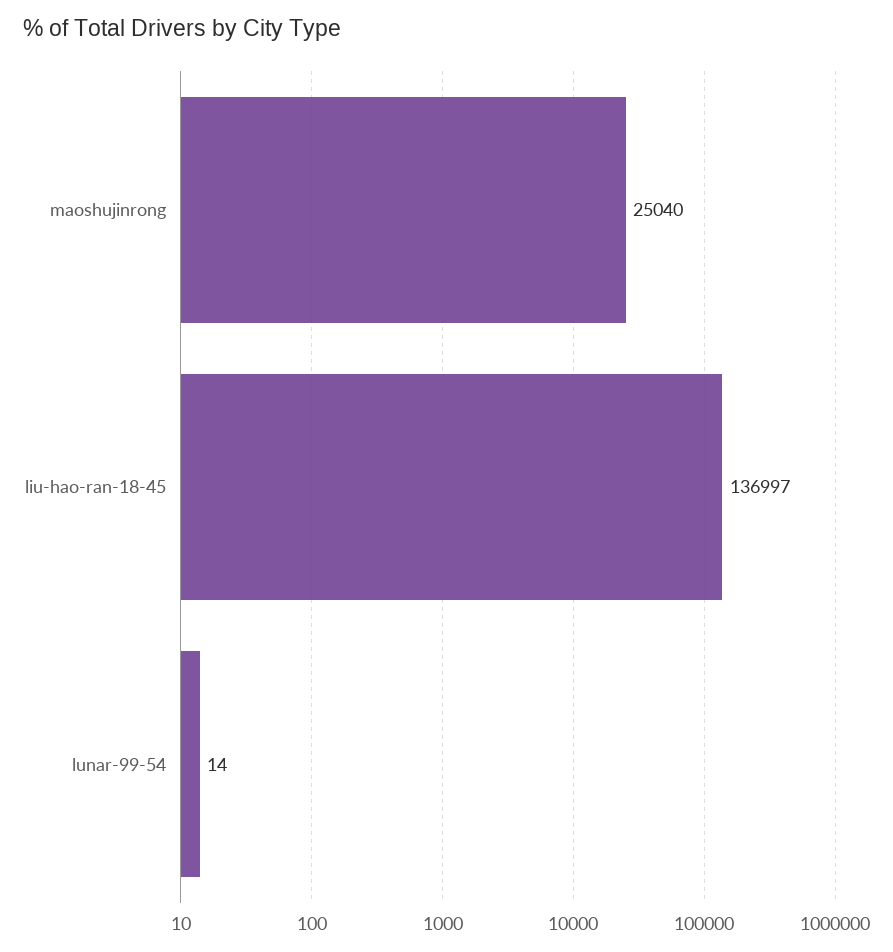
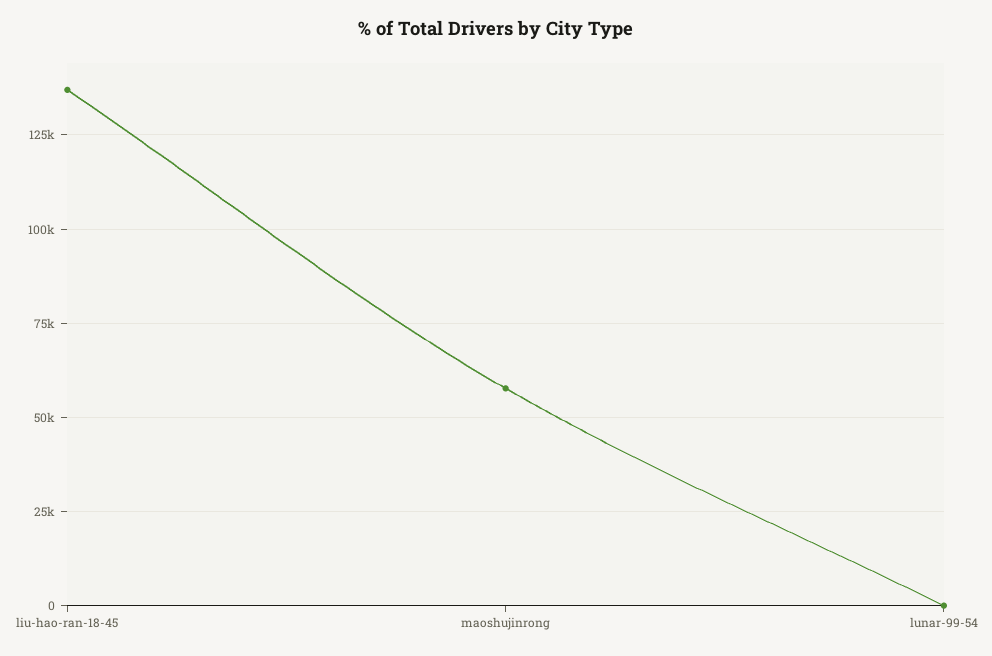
  {
-   "maoshujinrong": 25040,
+   "maoshujinrong": 57500,
    "liu-hao-ran-18-45": 136997,
    "lunar-99-54": 14
  }

